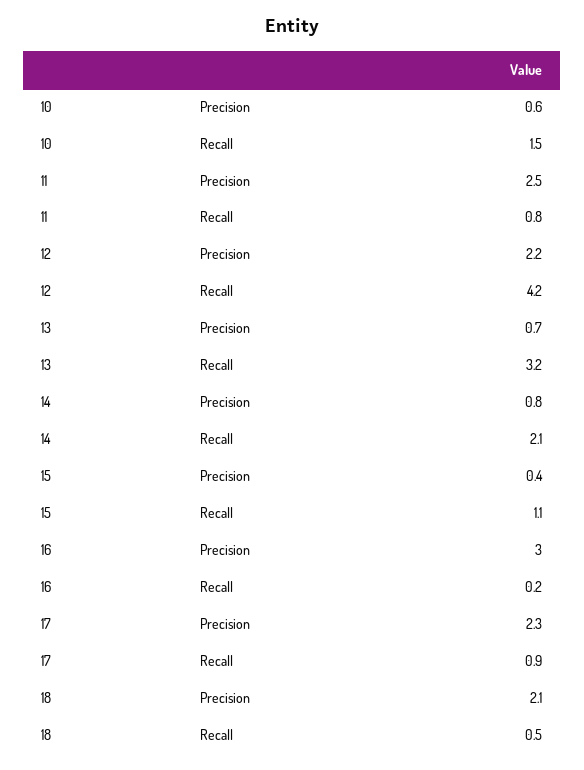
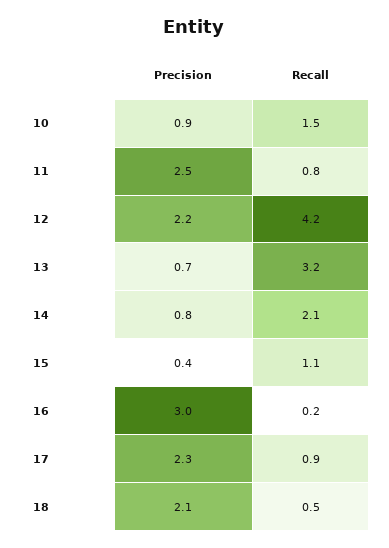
  {
    "10": {
-     "Precision": 0.6,
+     "Precision": 0.9,
      "Recall": 1.5
    },
    "11": {
      "Precision": 2.5,
      "Recall": 0.8
    },
    "12": {
      "Precision": 2.2,
      "Recall": 4.2
    },
    "13": {
      "Precision": 0.7,
      "Recall": 3.2
    },
    "14": {
      "Precision": 0.8,
      "Recall": 2.1
    },
    "15": {
      "Precision": 0.4,
      "Recall": 1.1
    },
    "16": {
      "Precision": 3,
      "Recall": 0.2
    },
    "17": {
      "Precision": 2.3,
      "Recall": 0.9
    },
    "18": {
      "Precision": 2.1,
      "Recall": 0.5
    }
  }

